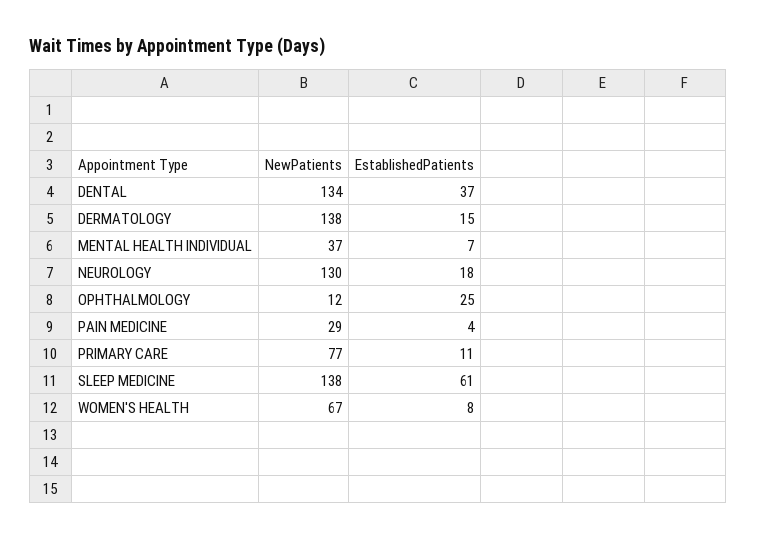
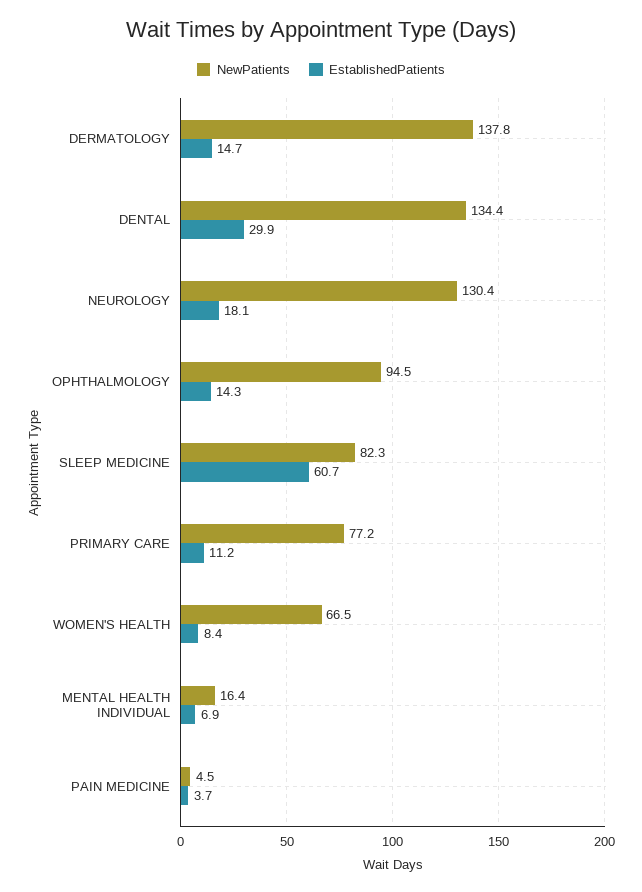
  {
    "NewPatients": {
      "DENTAL": 134.4,
      "DERMATOLOGY": 137.8,
-     "MENTAL HEALTH INDIVIDUAL": 37,
+     "MENTAL HEALTH INDIVIDUAL": 16.4,
      "NEUROLOGY": 130.4,
-     "OPHTHALMOLOGY": 12,
+     "OPHTHALMOLOGY": 94.5,
-     "PAIN MEDICINE": 29,
+     "PAIN MEDICINE": 4.5,
      "PRIMARY CARE": 77.2,
-     "SLEEP MEDICINE": 138,
+     "SLEEP MEDICINE": 82.3,
      "WOMEN'S HEALTH": 66.5
    },
    "EstablishedPatients": {
-     "DENTAL": 37,
+     "DENTAL": 29.9,
      "DERMATOLOGY": 14.7,
      "MENTAL HEALTH INDIVIDUAL": 6.9,
      "NEUROLOGY": 18.1,
-     "OPHTHALMOLOGY": 25,
+     "OPHTHALMOLOGY": 14.3,
      "PAIN MEDICINE": 3.7,
      "PRIMARY CARE": 11.2,
      "SLEEP MEDICINE": 60.7,
      "WOMEN'S HEALTH": 8.4
    }
  }

